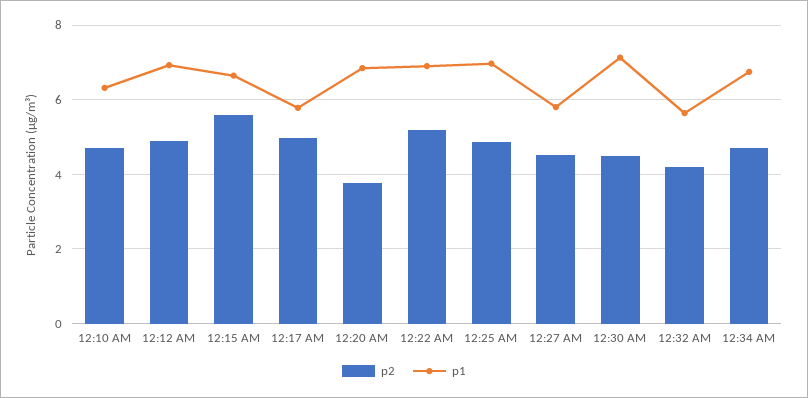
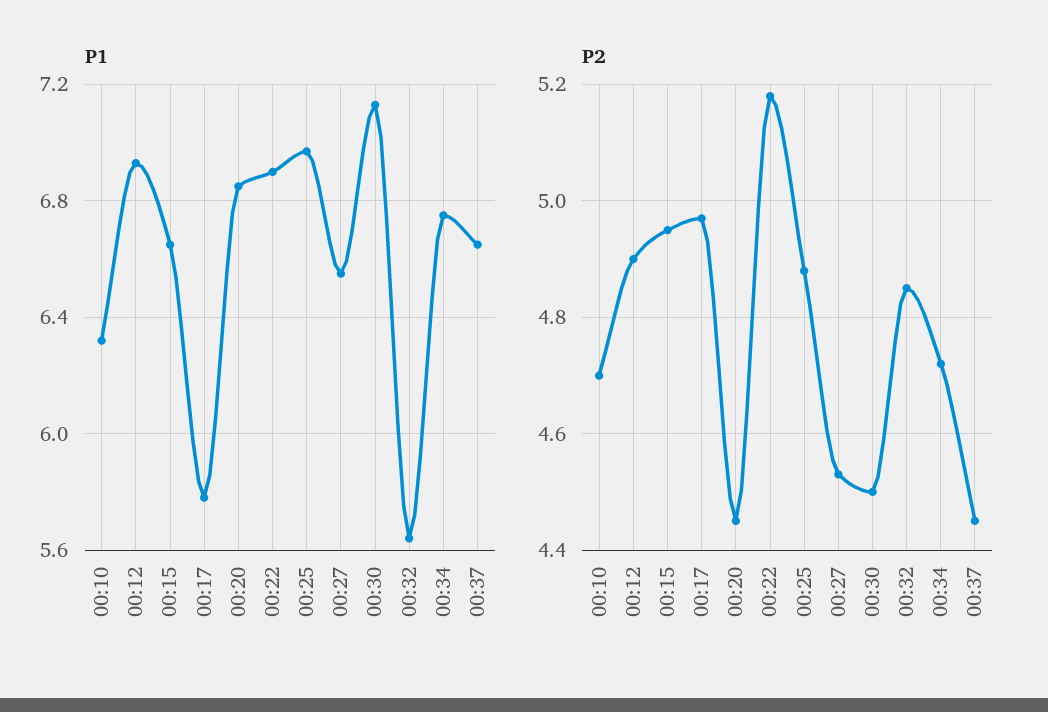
  {
    "p2": {
      "12:10 AM": 4.7,
      "12:12 AM": 4.9,
-     "12:15 AM": 5.6,
+     "12:15 AM": 4.95,
      "12:17 AM": 4.95,
-     "12:20 AM": 3.8,
+     "12:20 AM": 4.45,
      "12:22 AM": 5.2,
      "12:25 AM": 4.9,
      "12:27 AM": 4.55,
      "12:30 AM": 4.5,
-     "12:32 AM": 4.2,
+     "12:32 AM": 4.85,
-     "12:34 AM": 4.7
+     "12:34 AM": 4.7,
+     "00:37": 4.45
    },
    "p1": {
      "12:10 AM": 6.3,
      "12:12 AM": 6.95,
      "12:15 AM": 6.65,
      "12:17 AM": 5.8,
      "12:20 AM": 6.85,
      "12:22 AM": 6.9,
      "12:25 AM": 6.95,
-     "12:27 AM": 5.8,
+     "12:27 AM": 6.55,
      "12:30 AM": 7.15,
      "12:32 AM": 5.65,
-     "12:34 AM": 6.75
+     "12:34 AM": 6.75,
+     "00:37": 6.65
    }
  }

